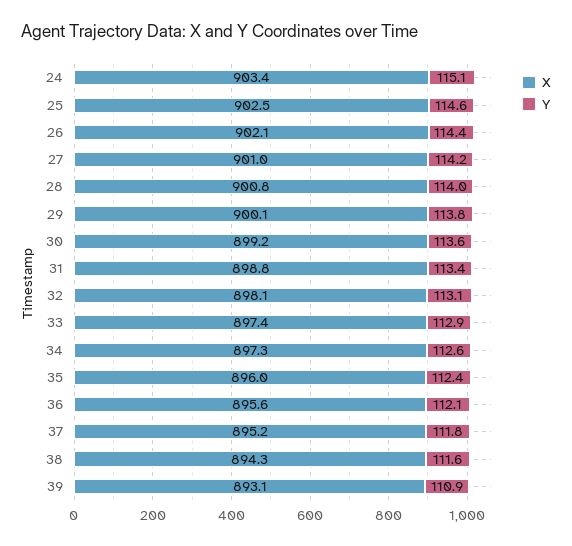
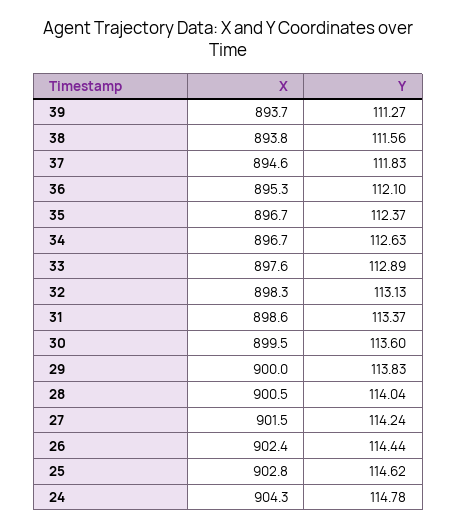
  {
    "X": {
-     "24": 903.4,
+     "24": 904.3,
-     "25": 902.5,
+     "25": 902.8,
-     "26": 902.1,
+     "26": 902.4,
-     "27": 901,
+     "27": 901.5,
-     "28": 900.8,
+     "28": 900.5,
-     "29": 900.1,
+     "29": 900,
-     "30": 899.2,
+     "30": 899.5,
-     "31": 898.8,
+     "31": 898.6,
-     "32": 898.1,
+     "32": 898.3,
-     "33": 897.4,
+     "33": 897.6,
-     "34": 897.3,
+     "34": 896.7,
-     "35": 896,
+     "35": 896.7,
-     "36": 895.6,
+     "36": 895.3,
-     "37": 895.2,
+     "37": 894.6,
-     "38": 894.3,
+     "38": 893.8,
-     "39": 893.1
+     "39": 893.7
    },
    "Y": {
-     "24": 115.1,
+     "24": 114.78,
      "25": 114.62,
      "26": 114.44,
      "27": 114.24,
      "28": 114.04,
      "29": 113.83,
      "30": 113.6,
      "31": 113.37,
      "32": 113.13,
      "33": 112.89,
      "34": 112.63,
      "35": 112.37,
      "36": 112.1,
      "37": 111.83,
      "38": 111.56,
-     "39": 110.9
+     "39": 111.27
    }
  }

